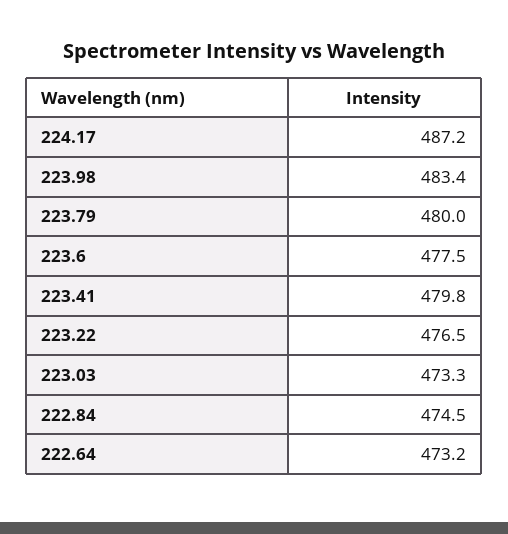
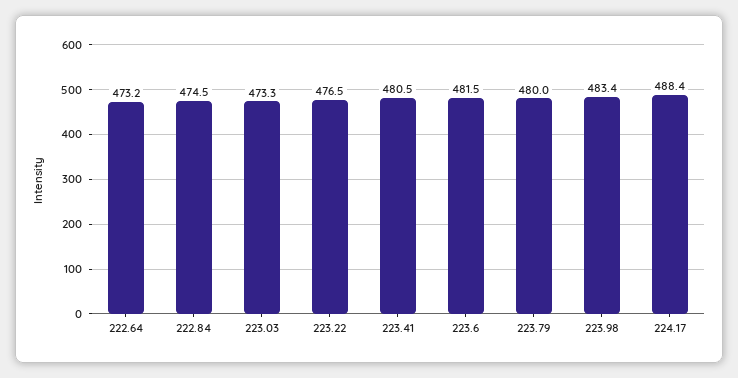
  {
-   "224.17": 487.2,
+   "224.17": 488.4,
    "223.98": 483.4,
    "223.79": 480,
-   "223.6": 477.5,
+   "223.6": 481.5,
-   "223.41": 479.8,
+   "223.41": 480.5,
    "223.22": 476.5,
    "223.03": 473.3,
    "222.84": 474.5,
    "222.64": 473.2
  }

